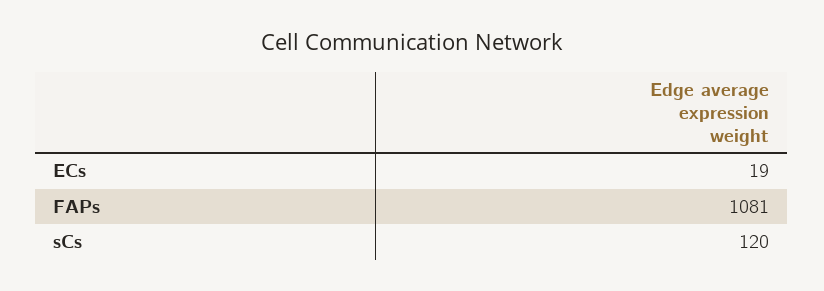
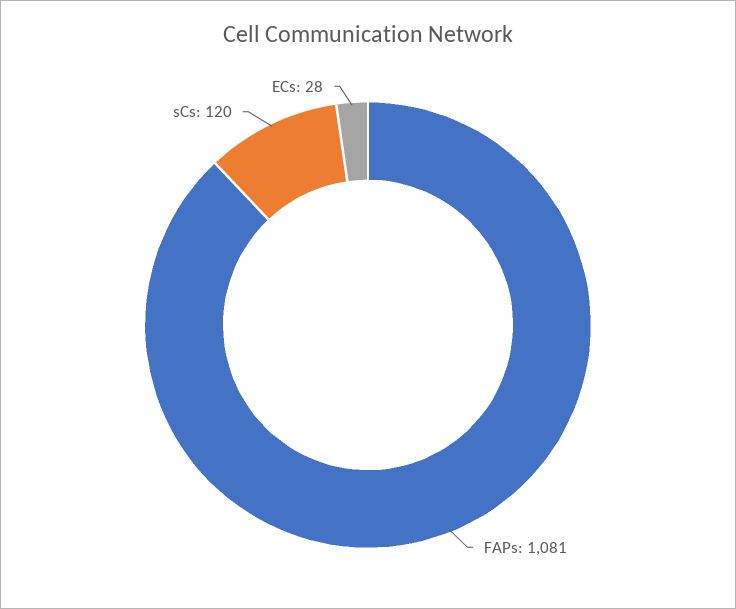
  {
-   "ECs": 19,
+   "ECs": 28,
    "FAPs": 1081,
    "sCs": 120
  }

